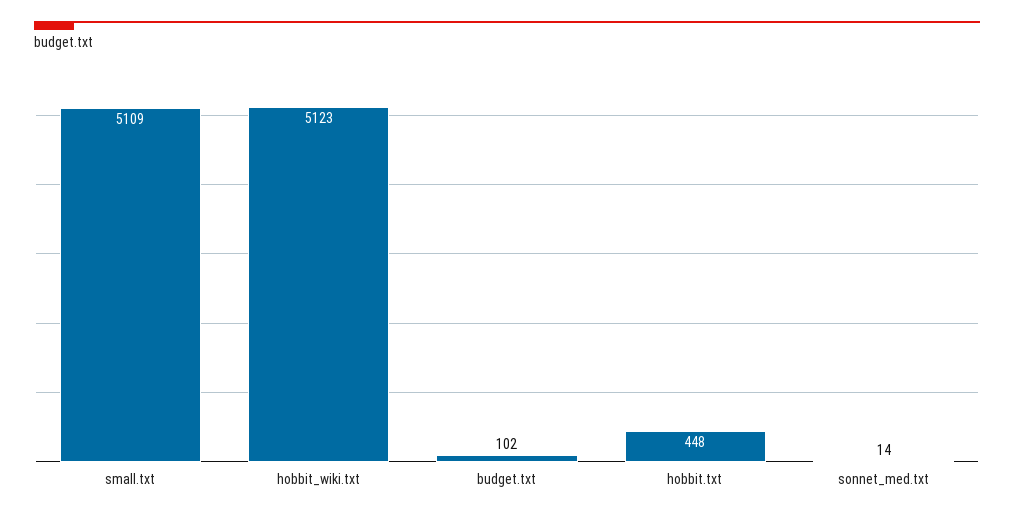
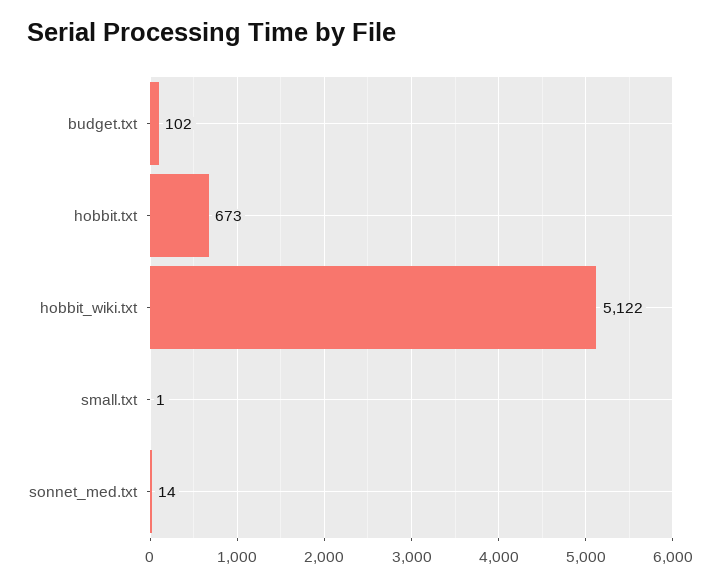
  {
-   "small.txt": 5109,
+   "small.txt": 1,
-   "hobbit_wiki.txt": 5123,
+   "hobbit_wiki.txt": 5122,
    "budget.txt": 102,
-   "hobbit.txt": 448,
+   "hobbit.txt": 673,
    "sonnet_med.txt": 14
  }

